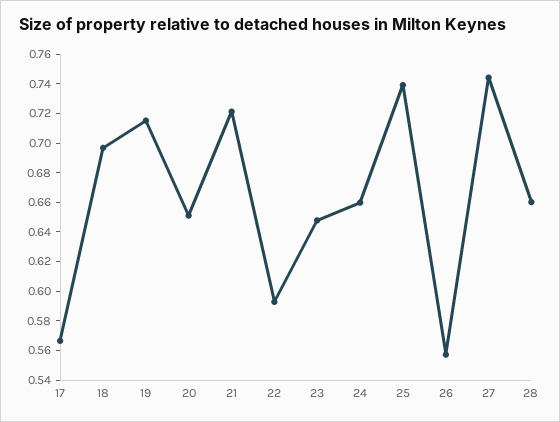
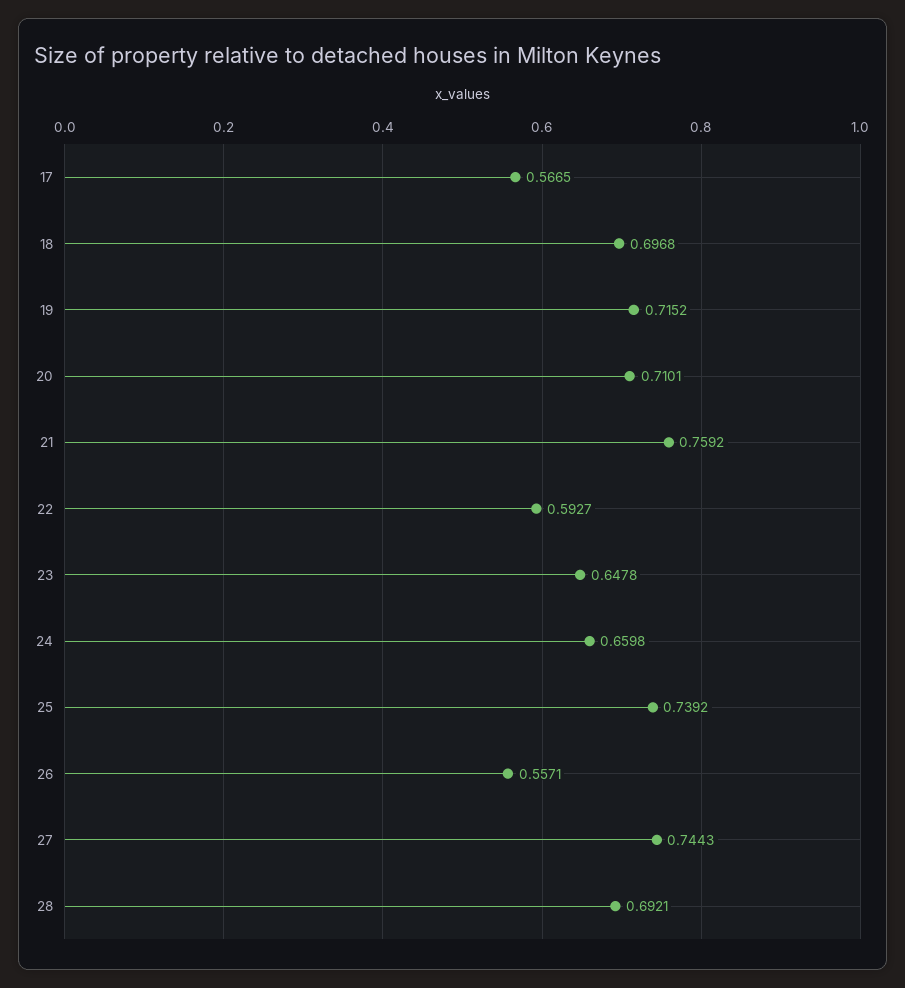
  {
    "17": 0.5665,
    "18": 0.6968,
    "19": 0.7152,
-   "20": 0.65,
+   "20": 0.7101,
-   "21": 0.72,
+   "21": 0.7592,
    "22": 0.5927,
    "23": 0.6478,
    "24": 0.6598,
    "25": 0.7392,
    "26": 0.5571,
    "27": 0.7443,
-   "28": 0.66
+   "28": 0.6921
  }

